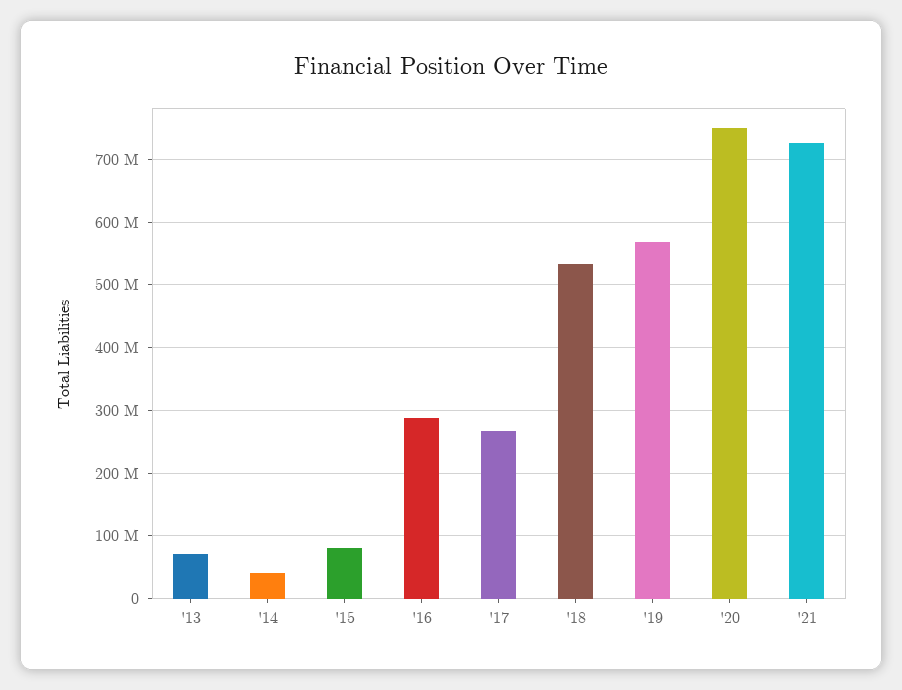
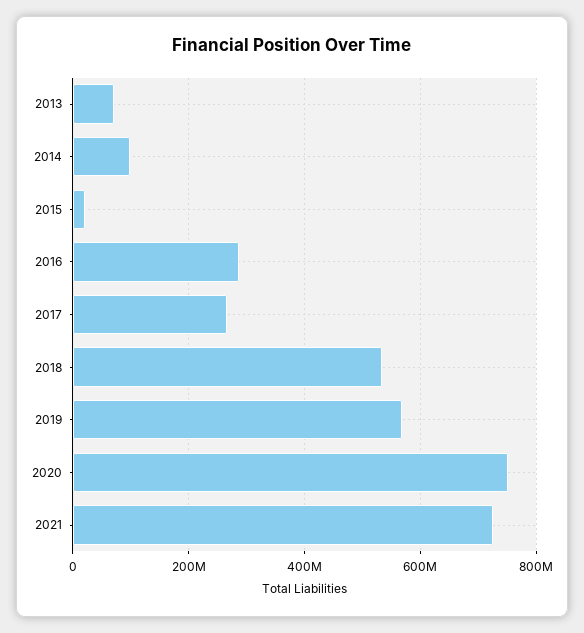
  {
    "'13": 70000000,
-   "'14": 40000000,
+   "'14": 100000000,
-   "'15": 80000000,
+   "'15": 20000000,
    "'16": 290000000,
    "'17": 270000000,
    "'18": 530000000,
    "'19": 570000000,
    "'20": 750000000,
    "'21": 730000000
  }

